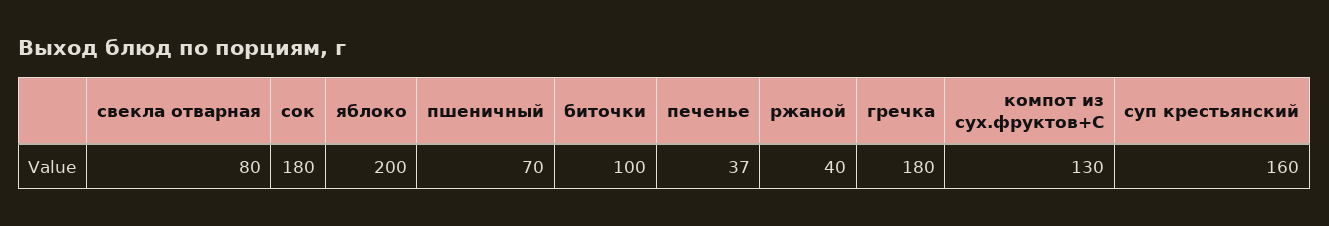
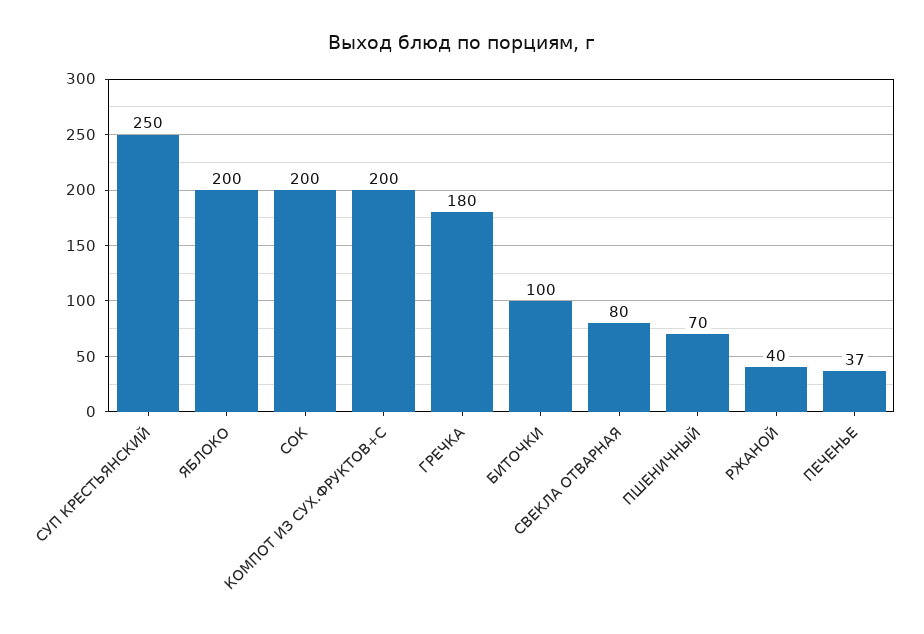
  {
    "свекла отварная": 80,
-   "сок": 180,
+   "сок": 200,
    "яблоко": 200,
    "пшеничный": 70,
    "биточки": 100,
    "печенье": 37,
    "ржаной": 40,
    "гречка": 180,
-   "компот из сух.фруктов+С": 130,
+   "компот из сух.фруктов+С": 200,
-   "суп крестьянский": 160
+   "суп крестьянский": 250
  }

